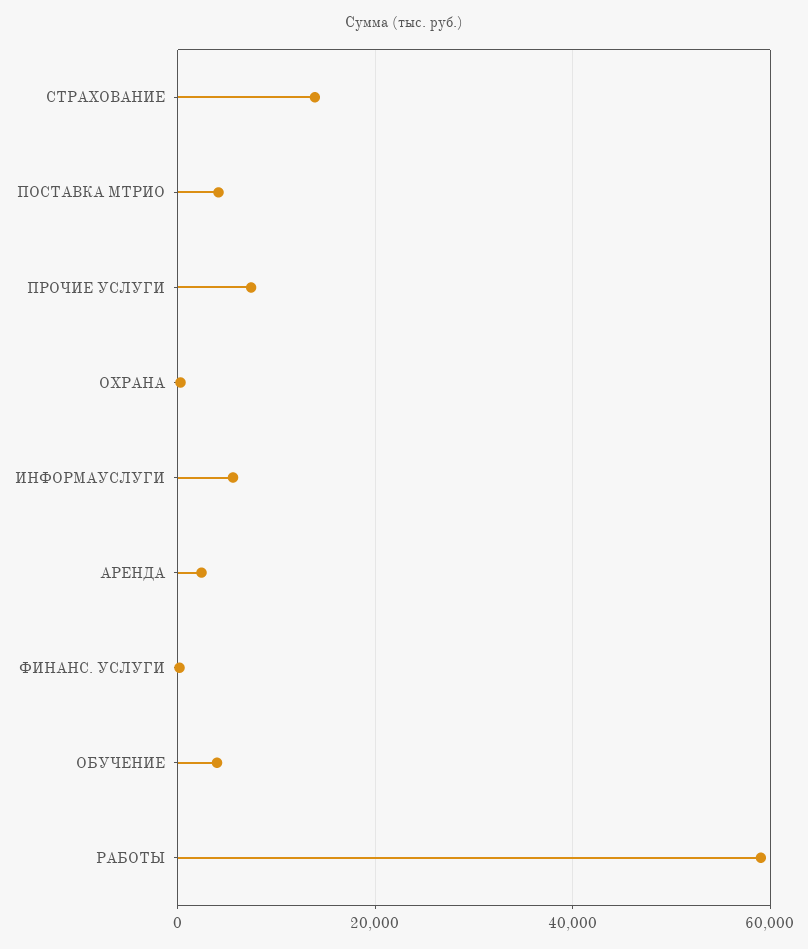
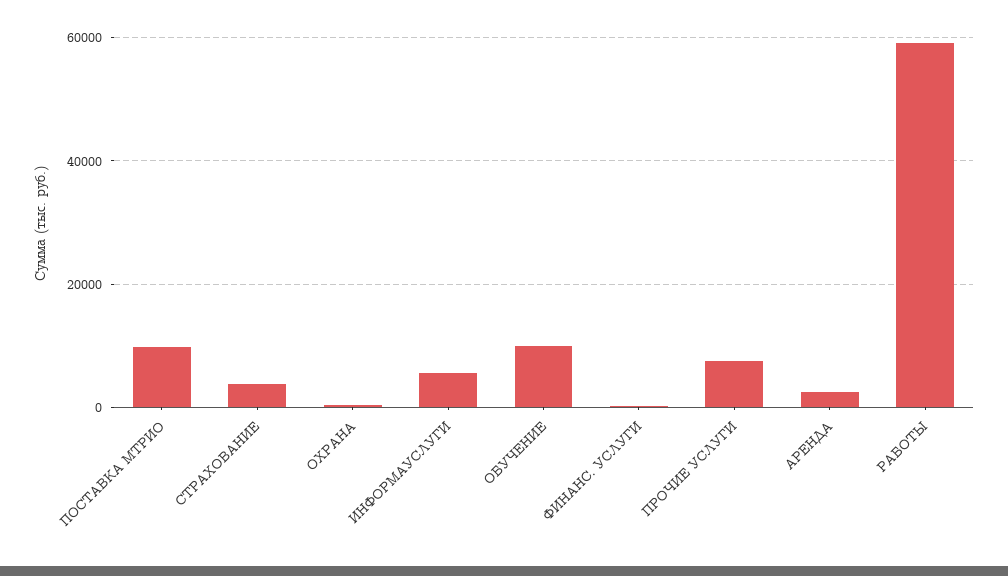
  {
-   "СТРАХОВАНИЕ": 14000,
+   "СТРАХОВАНИЕ": 4000,
-   "ПОСТАВКА МТРИО": 4000,
+   "ПОСТАВКА МТРИО": 10000,
    "ПРОЧИЕ УСЛУГИ": 8000,
    "ОХРАНА": 0,
    "ИНФОРМАУСЛУГИ": 6000,
    "АРЕНДА": 2000,
    "ФИНАНС. УСЛУГИ": 0,
-   "ОБУЧЕНИЕ": 4000,
+   "ОБУЧЕНИЕ": 10000,
    "РАБОТЫ": 60000
  }

